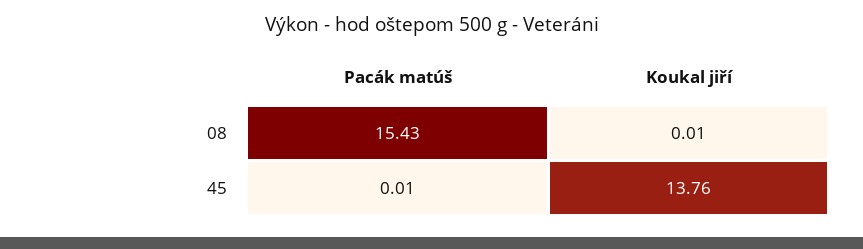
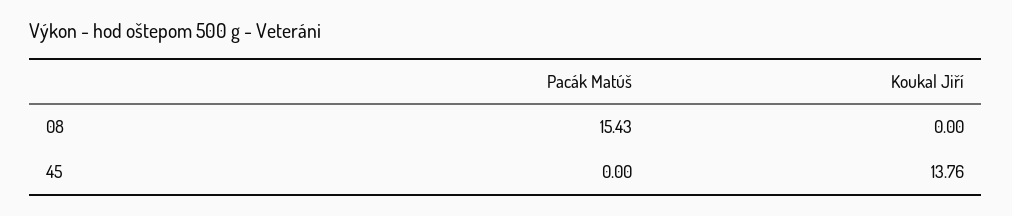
  {
    "Pacák matúš": {
      "08": 15.43,
-     "45": 0.01
+     "45": 0
    },
    "Koukal jiří": {
-     "08": 0.01,
+     "08": 0,
      "45": 13.76
    }
  }

